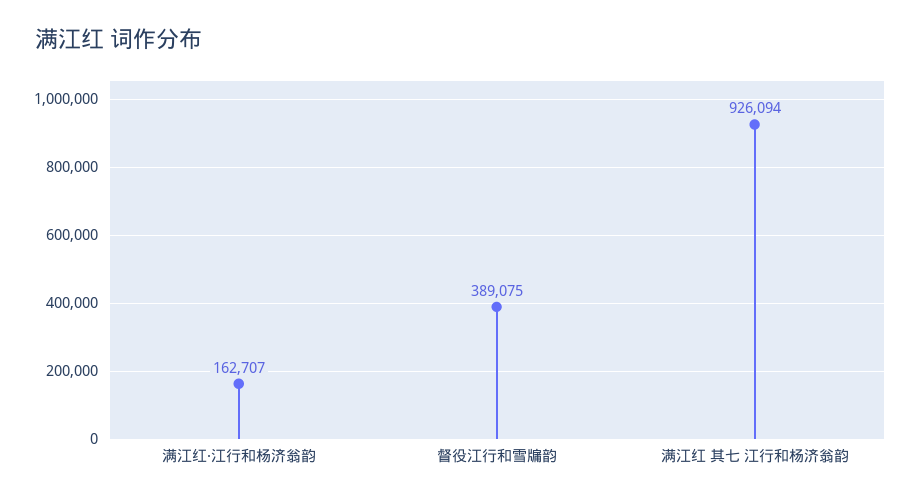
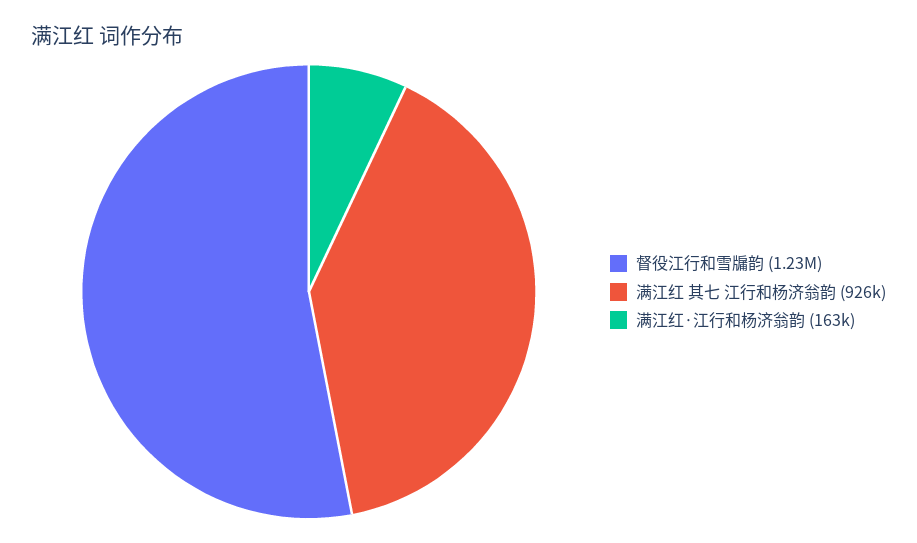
  {
    "满江红·江行和杨济翁韵": 162707,
-   "督役江行和雪牖韵": 389075,
+   "督役江行和雪牖韵": 1230000,
    "满江红 其七 江行和杨济翁韵": 926094
  }

